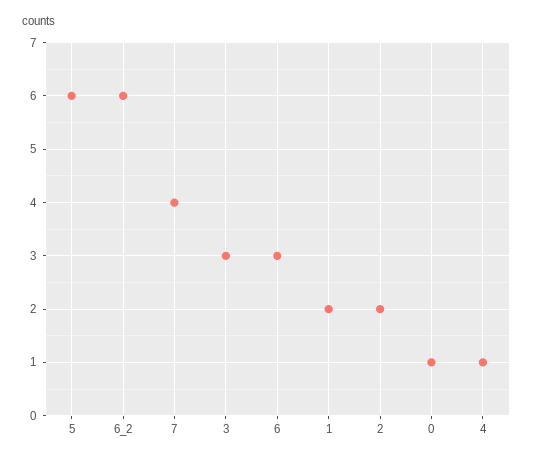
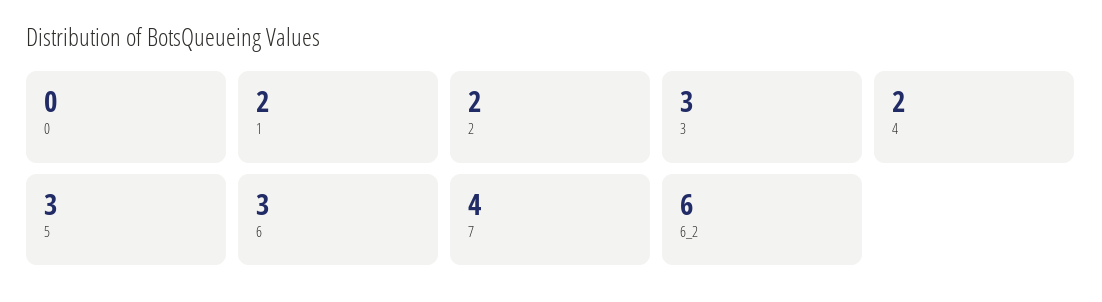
  {
-   "5": 6,
+   "5": 3,
    "6_2": 6,
    "7": 4,
    "3": 3,
    "6": 3,
    "1": 2,
    "2": 2,
-   "0": 1,
+   "0": 0,
-   "4": 1
+   "4": 2
  }

